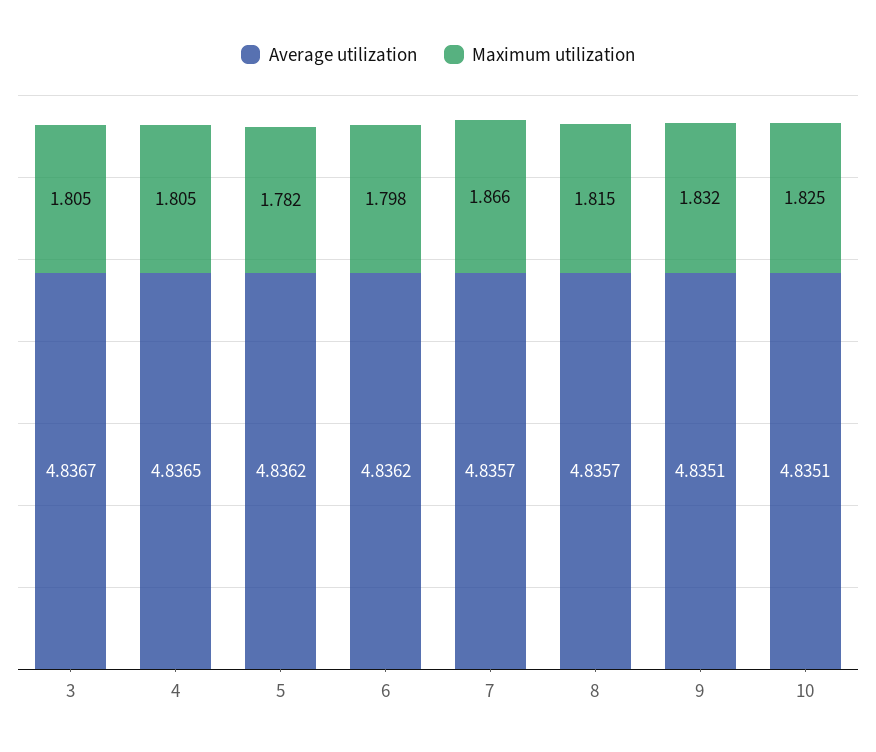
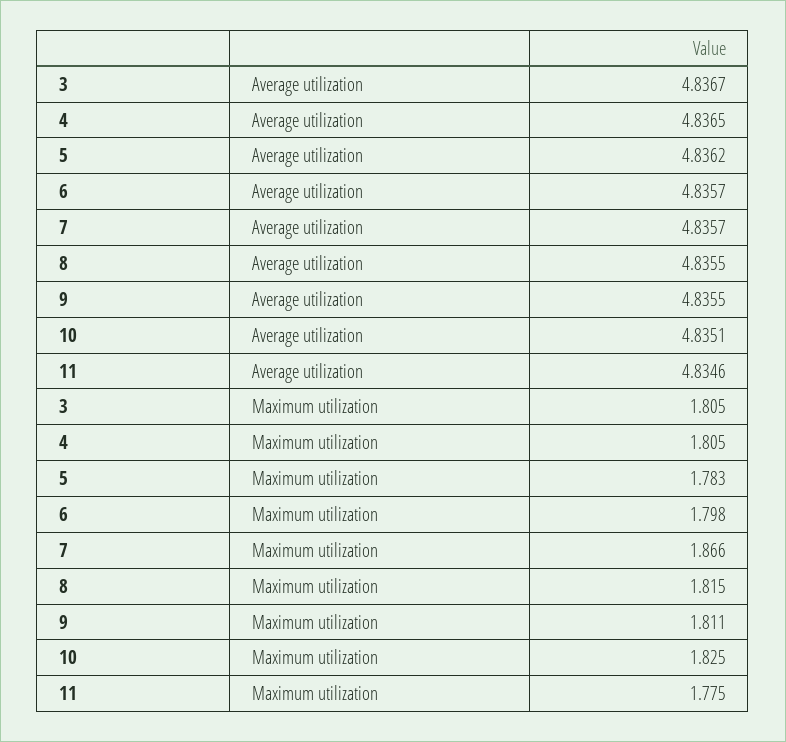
  {
    "Average utilization": {
      "3": 4.8367,
      "4": 4.8365,
      "5": 4.8362,
-     "6": 4.8362,
+     "6": 4.8357,
      "7": 4.8357,
-     "8": 4.8357,
+     "8": 4.8355,
-     "9": 4.8351,
+     "9": 4.8355,
-     "10": 4.8351
+     "10": 4.8351,
+     "11": 4.8346
    },
    "Maximum utilization": {
      "3": 1.805,
      "4": 1.805,
-     "5": 1.782,
+     "5": 1.783,
      "6": 1.798,
      "7": 1.866,
      "8": 1.815,
-     "9": 1.832,
+     "9": 1.811,
-     "10": 1.825
+     "10": 1.825,
+     "11": 1.775
    }
  }

